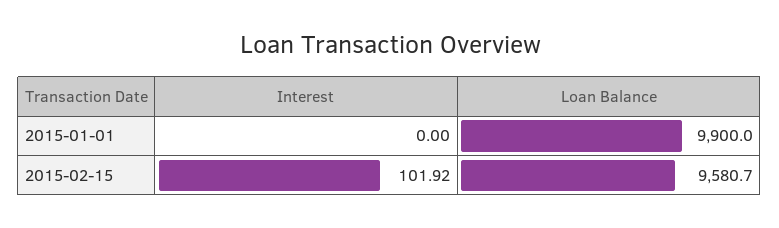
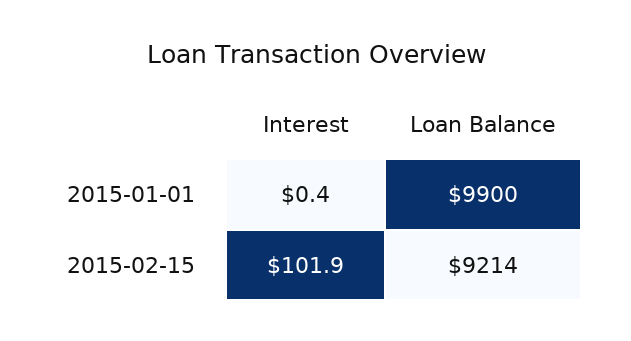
  {
    "Interest": {
-     "2015-01-01": 0,
+     "2015-01-01": 0.4,
      "2015-02-15": 101.92
    },
    "Loan Balance": {
      "2015-01-01": 9900,
-     "2015-02-15": 9580.7
+     "2015-02-15": 9214
    }
  }

